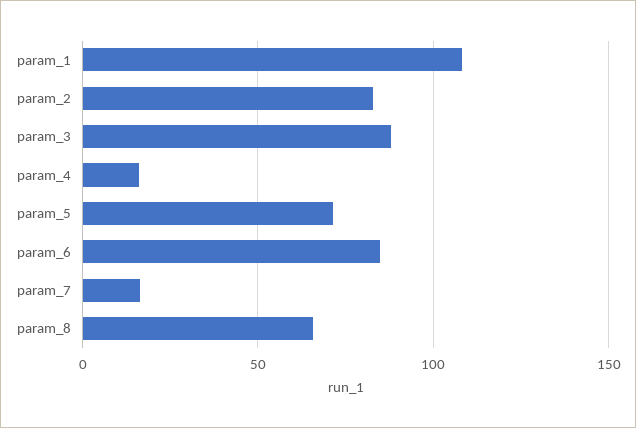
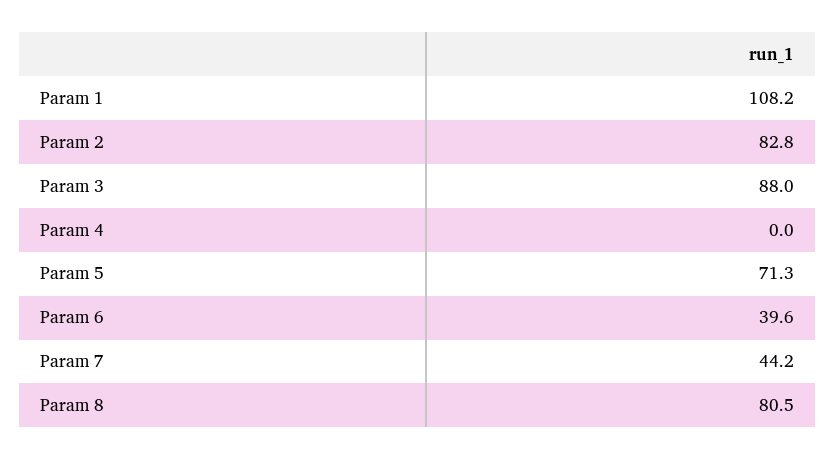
  {
    "param_1": 108.2,
    "param_2": 82.8,
    "param_3": 88,
-   "param_4": 15,
+   "param_4": 0,
    "param_5": 71.3,
-   "param_6": 85,
+   "param_6": 39.6,
-   "param_7": 15,
+   "param_7": 44.2,
-   "param_8": 65
+   "param_8": 80.5
  }

